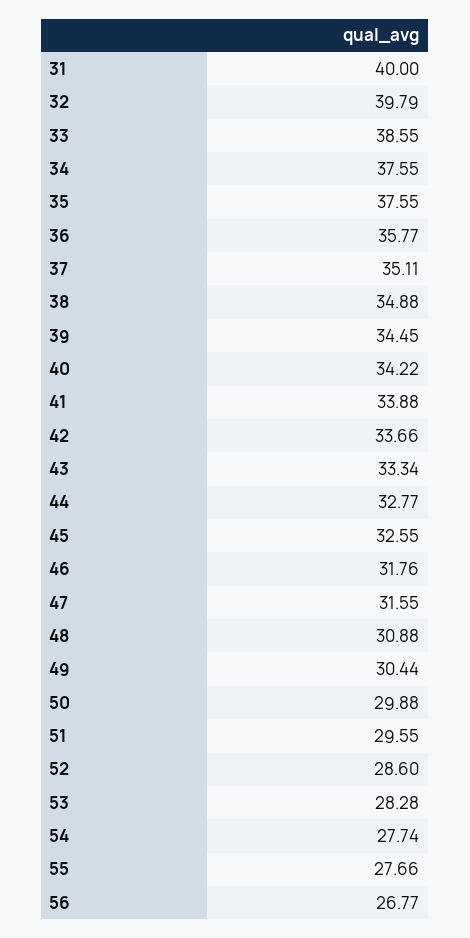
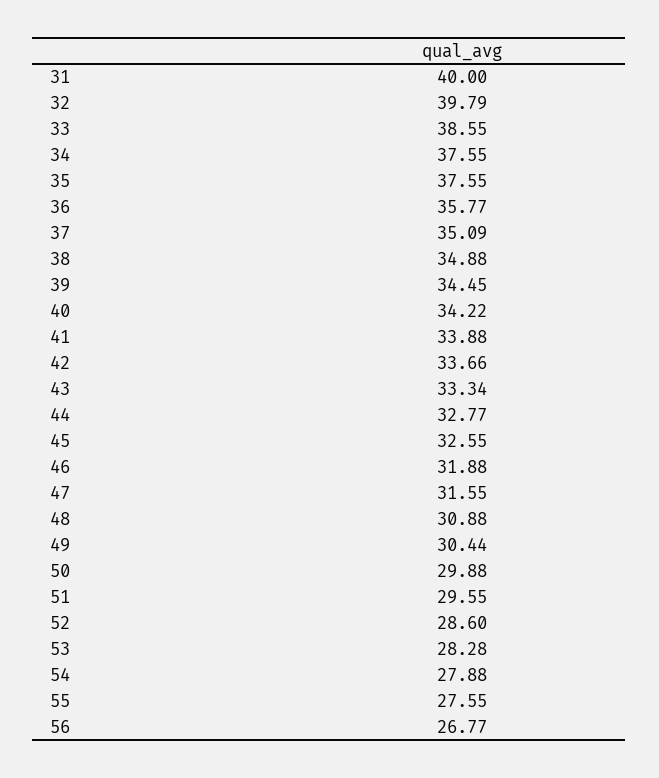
  {
    "31": 40,
    "32": 39.79,
    "33": 38.55,
    "34": 37.55,
    "35": 37.55,
    "36": 35.77,
-   "37": 35.11,
+   "37": 35.09,
    "38": 34.88,
    "39": 34.45,
    "40": 34.22,
    "41": 33.88,
    "42": 33.66,
    "43": 33.34,
    "44": 32.77,
    "45": 32.55,
-   "46": 31.76,
+   "46": 31.88,
    "47": 31.55,
    "48": 30.88,
    "49": 30.44,
    "50": 29.88,
    "51": 29.55,
    "52": 28.6,
    "53": 28.28,
-   "54": 27.74,
+   "54": 27.88,
-   "55": 27.66,
+   "55": 27.55,
    "56": 26.77
  }

